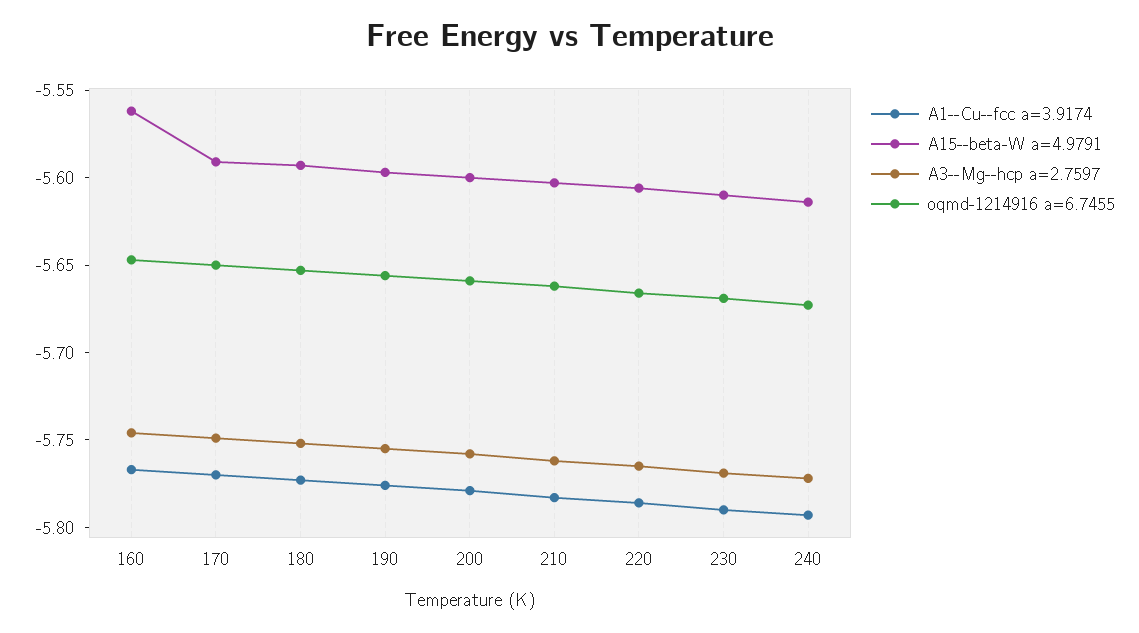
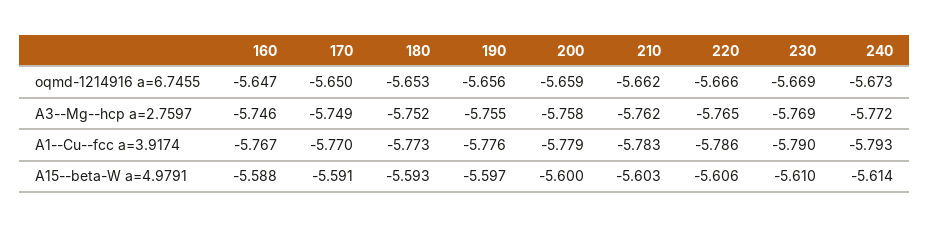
  {
    "A1--Cu--fcc a=3.9174": {
      "160": -5.767,
      "170": -5.77,
      "180": -5.773,
      "190": -5.776,
      "200": -5.779,
      "210": -5.783,
      "220": -5.786,
      "230": -5.79,
      "240": -5.793
    },
    "A15--beta-W a=4.9791": {
-     "160": -5.56,
+     "160": -5.588,
      "170": -5.591,
      "180": -5.593,
      "190": -5.597,
      "200": -5.6,
      "210": -5.603,
      "220": -5.606,
      "230": -5.61,
      "240": -5.614
    },
    "A3--Mg--hcp a=2.7597": {
      "160": -5.746,
      "170": -5.749,
      "180": -5.752,
      "190": -5.755,
      "200": -5.758,
      "210": -5.762,
      "220": -5.765,
      "230": -5.769,
      "240": -5.772
    },
    "oqmd-1214916 a=6.7455": {
      "160": -5.647,
      "170": -5.65,
      "180": -5.653,
      "190": -5.656,
      "200": -5.659,
      "210": -5.662,
      "220": -5.666,
      "230": -5.669,
      "240": -5.673
    }
  }

